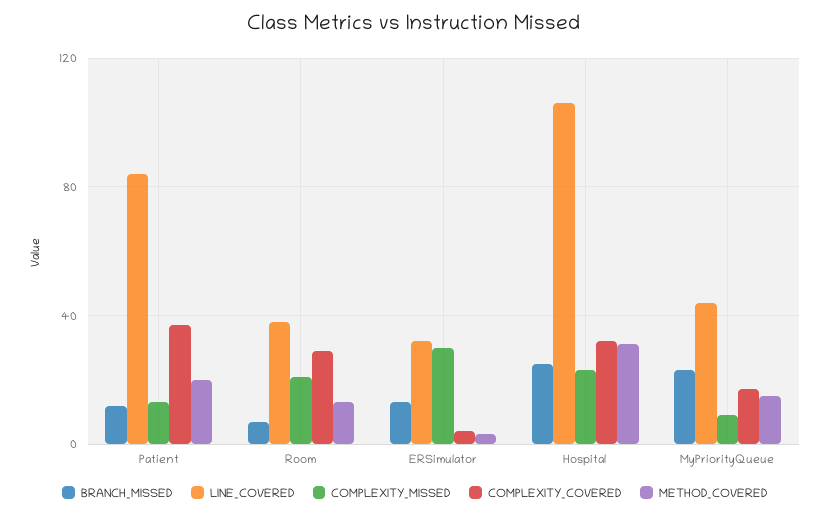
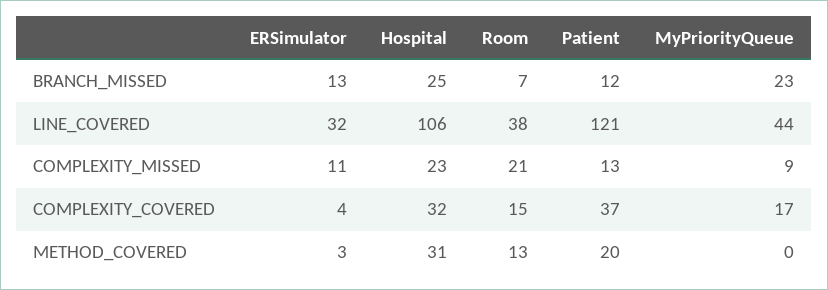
  {
    "BRANCH_MISSED": {
      "Patient": 12,
      "Room": 7,
      "ERSimulator": 13,
      "Hospital": 25,
      "MyPriorityQueue": 23
    },
    "LINE_COVERED": {
-     "Patient": 85,
+     "Patient": 121,
      "Room": 38,
      "ERSimulator": 32,
      "Hospital": 106,
      "MyPriorityQueue": 44
    },
    "COMPLEXITY_MISSED": {
      "Patient": 13,
      "Room": 21,
-     "ERSimulator": 30,
+     "ERSimulator": 11,
      "Hospital": 23,
      "MyPriorityQueue": 9
    },
    "COMPLEXITY_COVERED": {
      "Patient": 37,
-     "Room": 30,
+     "Room": 15,
      "ERSimulator": 4,
      "Hospital": 32,
      "MyPriorityQueue": 17
    },
    "METHOD_COVERED": {
      "Patient": 20,
      "Room": 13,
      "ERSimulator": 3,
      "Hospital": 31,
-     "MyPriorityQueue": 15
+     "MyPriorityQueue": 0
    }
  }

